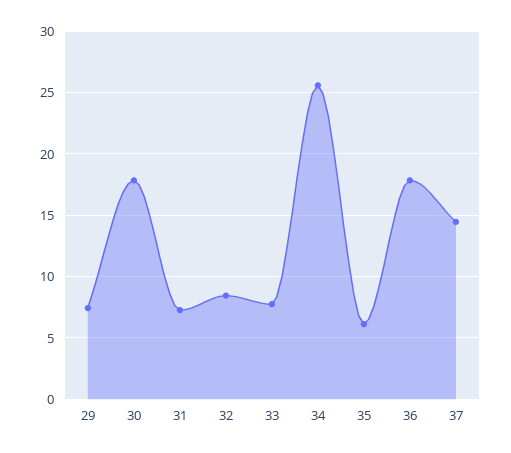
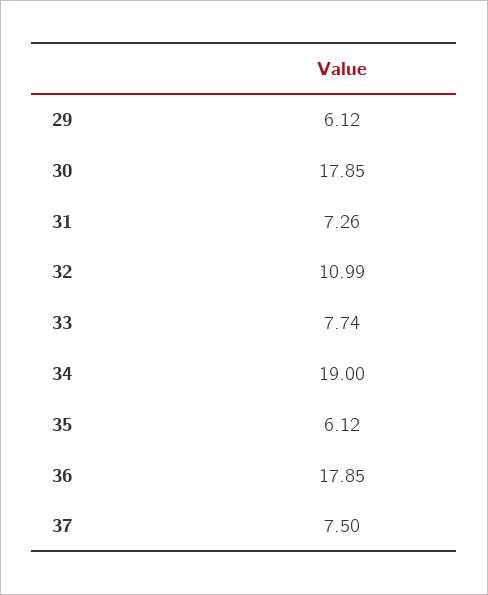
  {
-   "29": 7.5,
+   "29": 6.12,
    "30": 17.85,
    "31": 7.26,
-   "32": 8.5,
+   "32": 10.99,
    "33": 7.74,
-   "34": 25.5,
+   "34": 19,
    "35": 6.12,
    "36": 17.85,
-   "37": 14.5
+   "37": 7.5
  }

